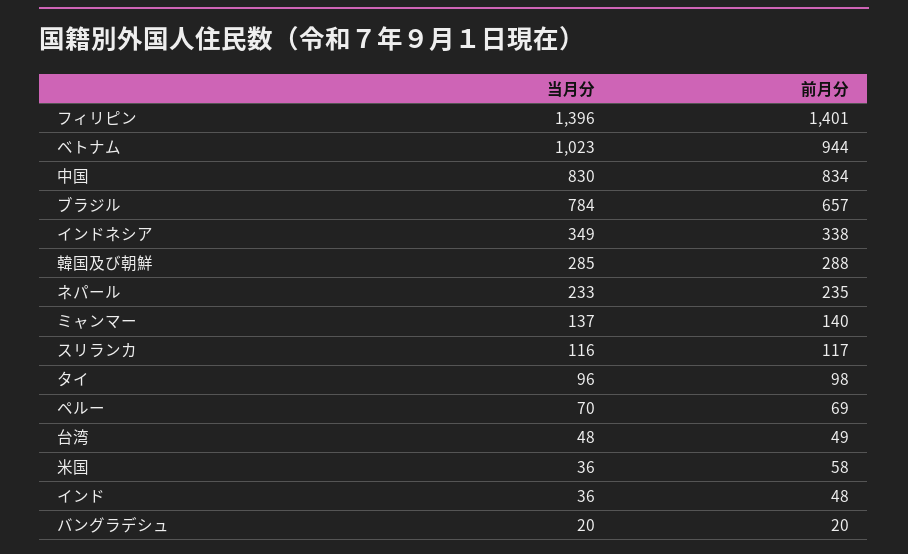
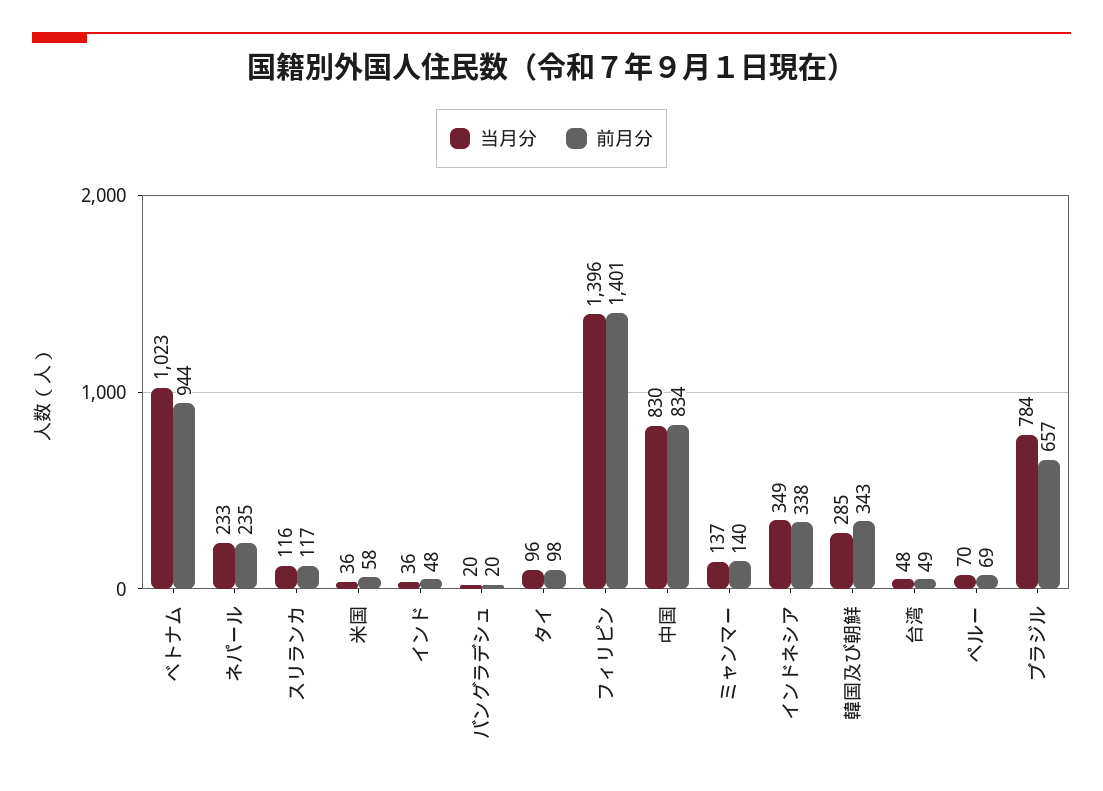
  {
    "当月分": {
      "フィリピン": 1396,
      "ベトナム": 1023,
      "中国": 830,
      "ブラジル": 784,
      "インドネシア": 349,
      "韓国及び朝鮮": 285,
      "ネパール": 233,
      "ミャンマー": 137,
      "スリランカ": 116,
      "タイ": 96,
      "ペルー": 70,
      "台湾": 48,
      "米国": 36,
      "インド": 36,
      "バングラデシュ": 20
    },
    "前月分": {
      "フィリピン": 1401,
      "ベトナム": 944,
      "中国": 834,
      "ブラジル": 657,
      "インドネシア": 338,
-     "韓国及び朝鮮": 288,
+     "韓国及び朝鮮": 343,
      "ネパール": 235,
      "ミャンマー": 140,
      "スリランカ": 117,
      "タイ": 98,
      "ペルー": 69,
      "台湾": 49,
      "米国": 58,
      "インド": 48,
      "バングラデシュ": 20
    }
  }

